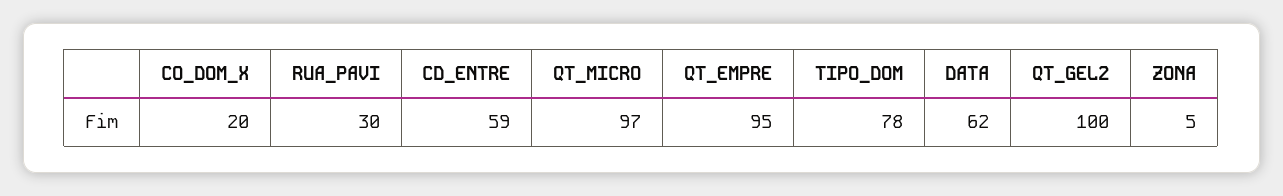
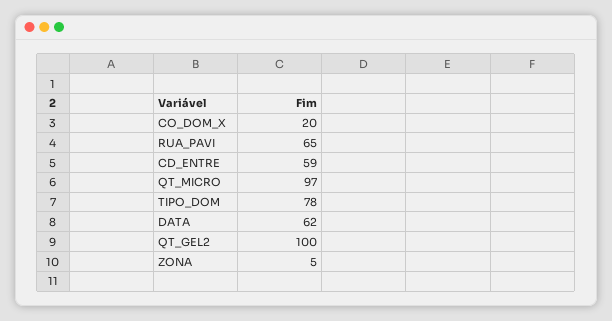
  {
    "CO_DOM_X": 20,
-   "RUA_PAVI": 30,
+   "RUA_PAVI": 65,
    "CD_ENTRE": 59,
    "QT_MICRO": 97,
-   "QT_EMPRE": 95,
    "TIPO_DOM": 78,
    "DATA": 62,
    "QT_GEL2": 100,
    "ZONA": 5
  }

